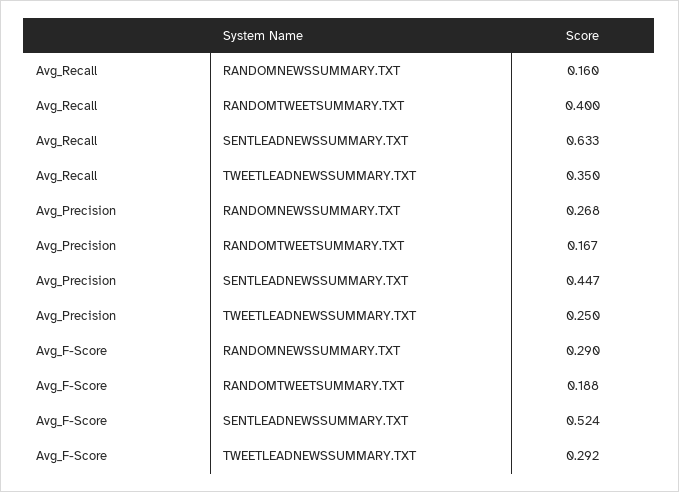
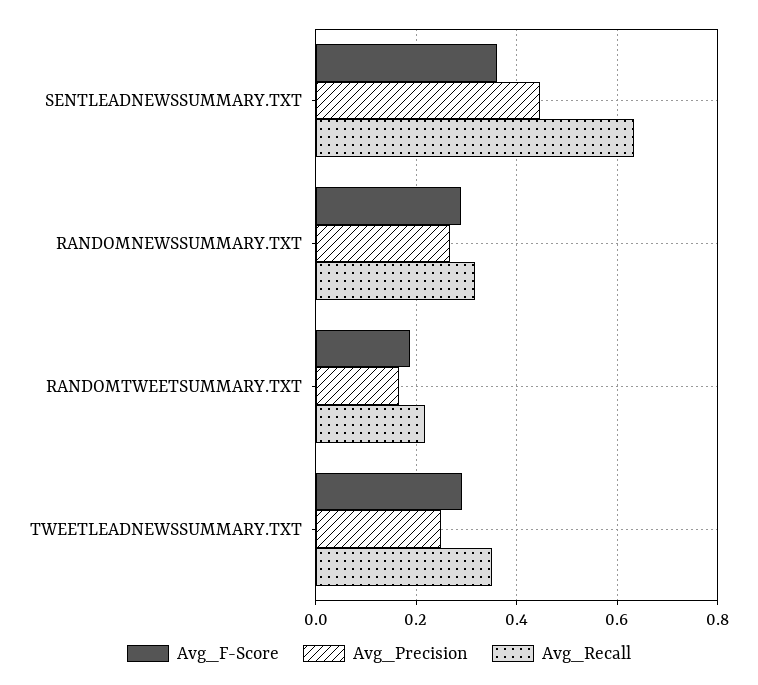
  {
    "Avg_Recall": {
-     "RANDOMNEWSSUMMARY.TXT": 0.16,
+     "RANDOMNEWSSUMMARY.TXT": 0.32,
-     "RANDOMTWEETSUMMARY.TXT": 0.4,
+     "RANDOMTWEETSUMMARY.TXT": 0.22,
      "SENTLEADNEWSSUMMARY.TXT": 0.633,
      "TWEETLEADNEWSSUMMARY.TXT": 0.35
    },
    "Avg_Precision": {
      "RANDOMNEWSSUMMARY.TXT": 0.268,
      "RANDOMTWEETSUMMARY.TXT": 0.167,
      "SENTLEADNEWSSUMMARY.TXT": 0.447,
      "TWEETLEADNEWSSUMMARY.TXT": 0.25
    },
    "Avg_F-Score": {
      "RANDOMNEWSSUMMARY.TXT": 0.29,
      "RANDOMTWEETSUMMARY.TXT": 0.188,
-     "SENTLEADNEWSSUMMARY.TXT": 0.524,
+     "SENTLEADNEWSSUMMARY.TXT": 0.36,
      "TWEETLEADNEWSSUMMARY.TXT": 0.292
    }
  }

